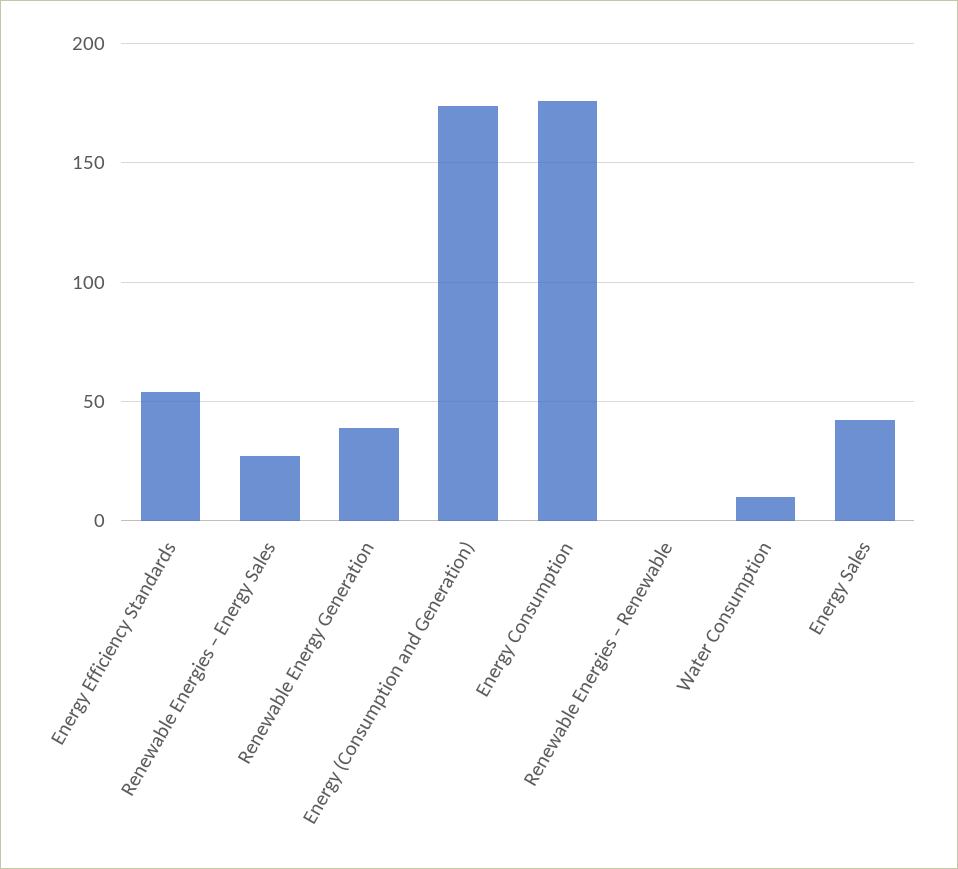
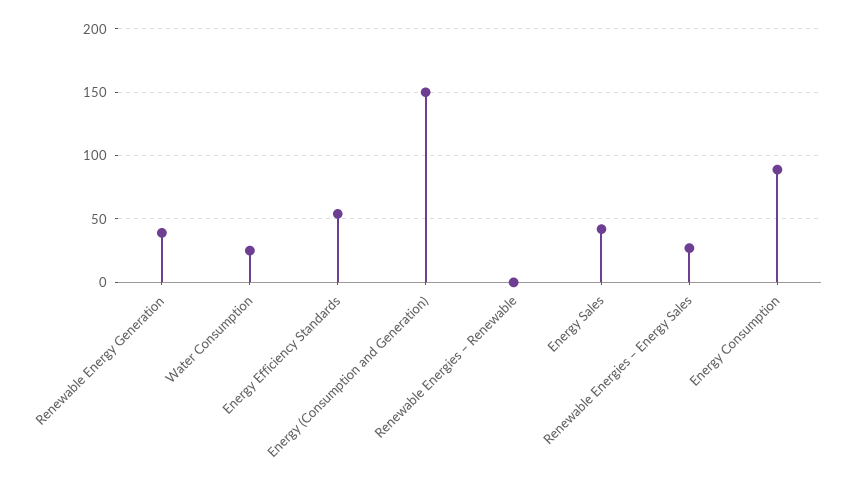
  {
    "Energy Efficiency Standards": 55,
    "Renewable Energies – Energy Sales": 25,
    "Renewable Energy Generation": 40,
-   "Energy (Consumption and Generation)": 175,
+   "Energy (Consumption and Generation)": 150,
-   "Energy Consumption": 175,
+   "Energy Consumption": 90,
    "Renewable Energies – Renewable": 0,
-   "Water Consumption": 10,
+   "Water Consumption": 25,
    "Energy Sales": 40
  }

